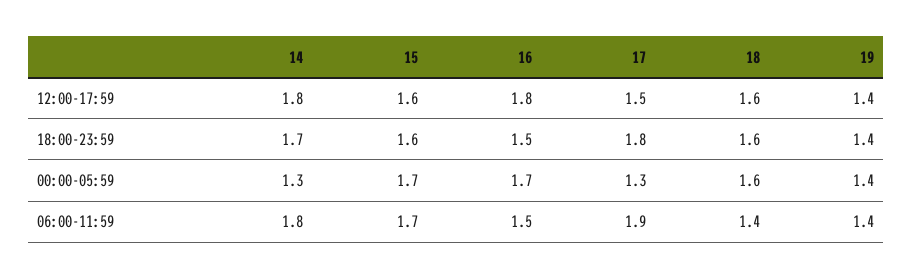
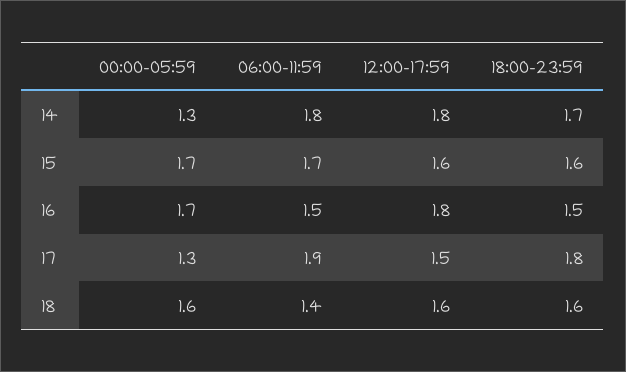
  {
    "14": {
      "12:00-17:59": 1.8,
      "18:00-23:59": 1.7,
      "00:00-05:59": 1.3,
      "06:00-11:59": 1.8
    },
    "15": {
      "12:00-17:59": 1.6,
      "18:00-23:59": 1.6,
      "00:00-05:59": 1.7,
      "06:00-11:59": 1.7
    },
    "16": {
      "12:00-17:59": 1.8,
      "18:00-23:59": 1.5,
      "00:00-05:59": 1.7,
      "06:00-11:59": 1.5
    },
    "17": {
      "12:00-17:59": 1.5,
      "18:00-23:59": 1.8,
      "00:00-05:59": 1.3,
      "06:00-11:59": 1.9
    },
    "18": {
      "12:00-17:59": 1.6,
      "18:00-23:59": 1.6,
      "00:00-05:59": 1.6,
      "06:00-11:59": 1.4
-   },
+   }
-   "19": {
-     "12:00-17:59": 1.4,
-     "18:00-23:59": 1.4,
-     "00:00-05:59": 1.4,
-     "06:00-11:59": 1.4
-   }
  }

